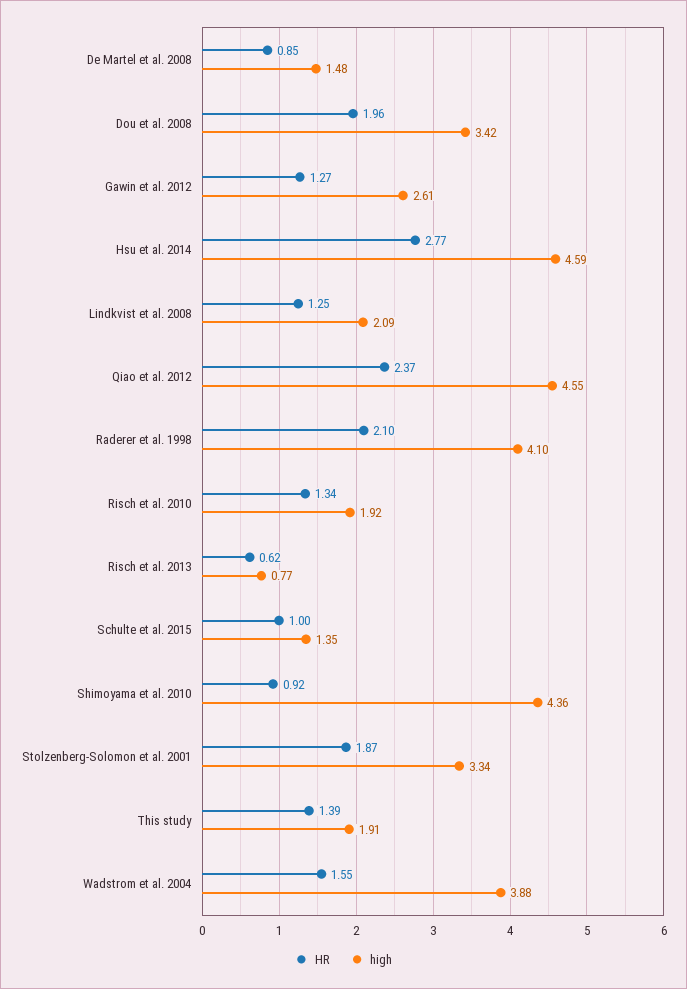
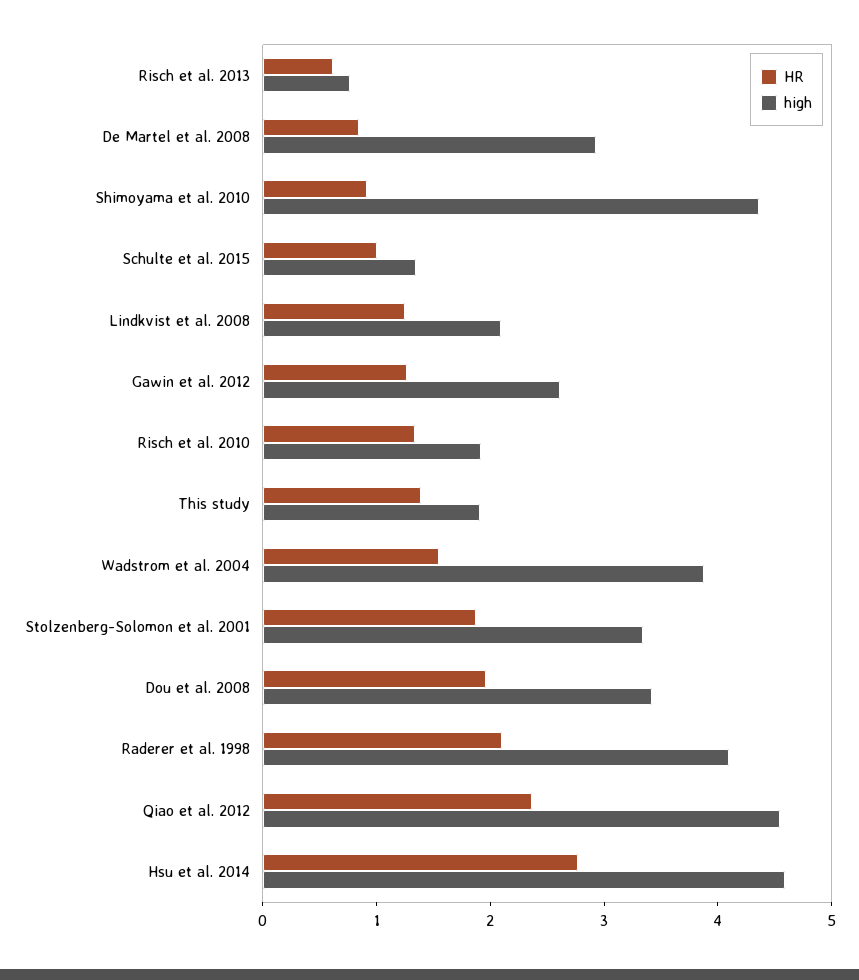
  {
    "HR": {
      "De Martel et al. 2008": 0.85,
      "Dou et al. 2008": 1.96,
      "Gawin et al. 2012": 1.27,
      "Hsu et al. 2014": 2.77,
      "Lindkvist et al. 2008": 1.25,
      "Qiao et al. 2012": 2.37,
      "Raderer et al. 1998": 2.1,
      "Risch et al. 2010": 1.34,
      "Risch et al. 2013": 0.62,
      "Schulte et al. 2015": 1,
      "Shimoyama et al. 2010": 0.92,
      "Stolzenberg-Solomon et al. 2001": 1.87,
      "This study": 1.39,
      "Wadstrom et al. 2004": 1.55
    },
    "high": {
-     "De Martel et al. 2008": 1.48,
+     "De Martel et al. 2008": 3,
      "Dou et al. 2008": 3.42,
      "Gawin et al. 2012": 2.61,
      "Hsu et al. 2014": 4.59,
      "Lindkvist et al. 2008": 2.09,
      "Qiao et al. 2012": 4.55,
      "Raderer et al. 1998": 4.1,
      "Risch et al. 2010": 1.92,
      "Risch et al. 2013": 0.77,
      "Schulte et al. 2015": 1.35,
      "Shimoyama et al. 2010": 4.36,
      "Stolzenberg-Solomon et al. 2001": 3.34,
      "This study": 1.91,
      "Wadstrom et al. 2004": 3.88
    }
  }

